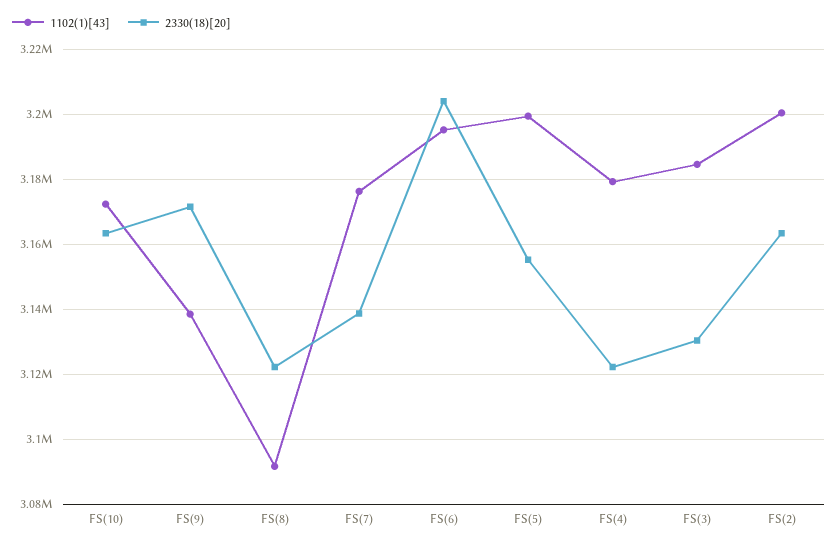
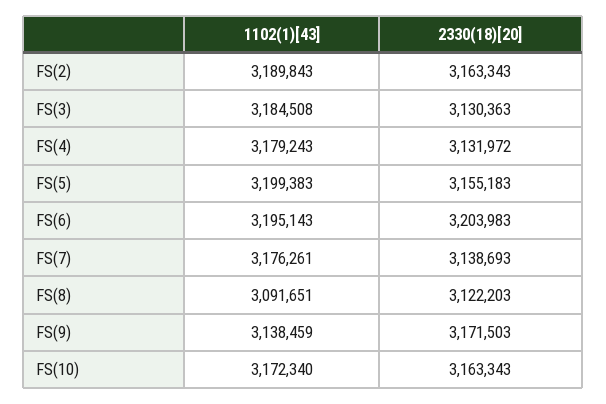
  {
    "1102(1)[43]": {
      "FS(10)": 3172340,
      "FS(9)": 3138459,
      "FS(8)": 3091651,
      "FS(7)": 3176261,
      "FS(6)": 3195143,
      "FS(5)": 3199383,
      "FS(4)": 3179243,
      "FS(3)": 3184508,
-     "FS(2)": 3200000
+     "FS(2)": 3189843
    },
    "2330(18)[20]": {
      "FS(10)": 3163343,
      "FS(9)": 3171503,
      "FS(8)": 3122203,
      "FS(7)": 3138693,
      "FS(6)": 3203983,
      "FS(5)": 3155183,
-     "FS(4)": 3122000,
+     "FS(4)": 3131972,
      "FS(3)": 3130363,
      "FS(2)": 3163343
    }
  }

